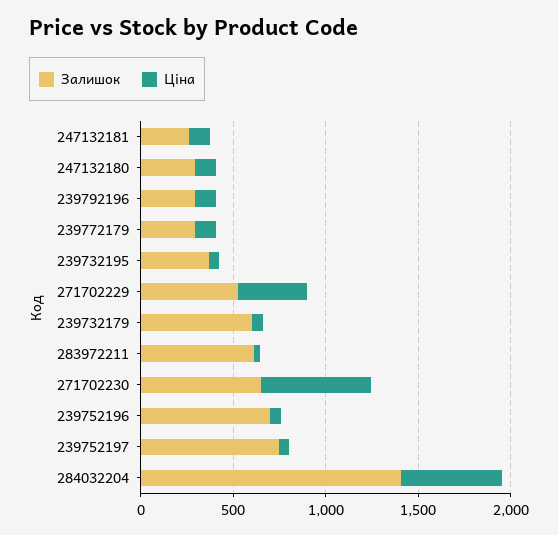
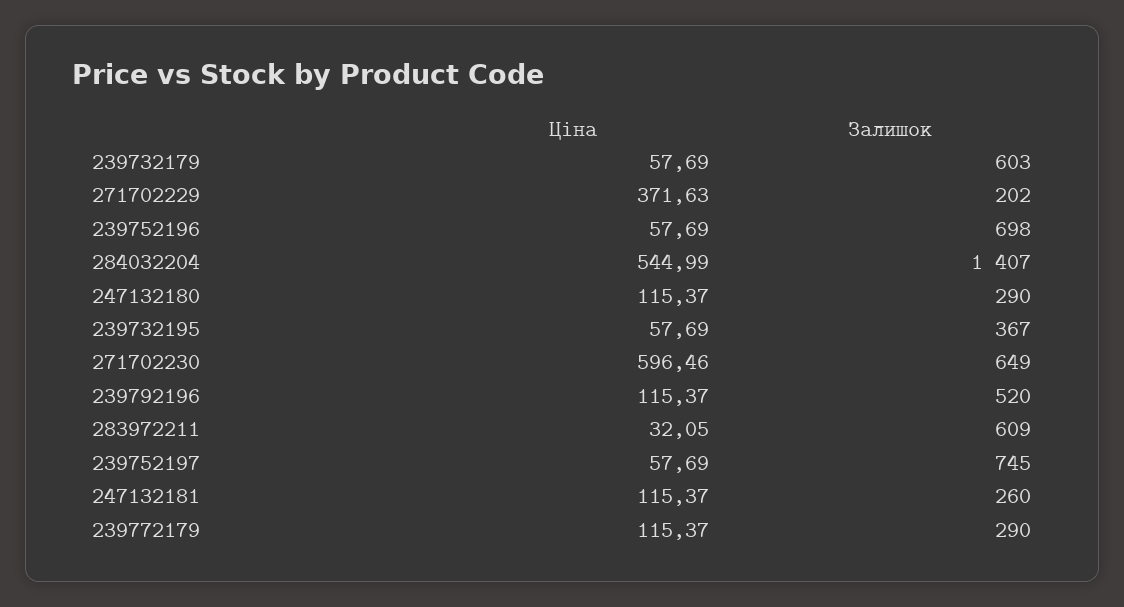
  {
    "Залишок": {
      "247132181": 260,
      "247132180": 290,
-     "239792196": 300,
+     "239792196": 520,
      "239772179": 290,
      "239732195": 367,
-     "271702229": 500,
+     "271702229": 202,
      "239732179": 603,
      "283972211": 609,
      "271702230": 649,
      "239752196": 698,
      "239752197": 745,
      "284032204": 1407
    },
    "Ціна": {
      "247132181": 115.37,
      "247132180": 115.37,
      "239792196": 115.37,
      "239772179": 115.37,
      "239732195": 57.69,
      "271702229": 371.63,
      "239732179": 57.69,
      "283972211": 32.05,
      "271702230": 596.46,
      "239752196": 57.69,
      "239752197": 57.69,
      "284032204": 544.99
    }
  }

